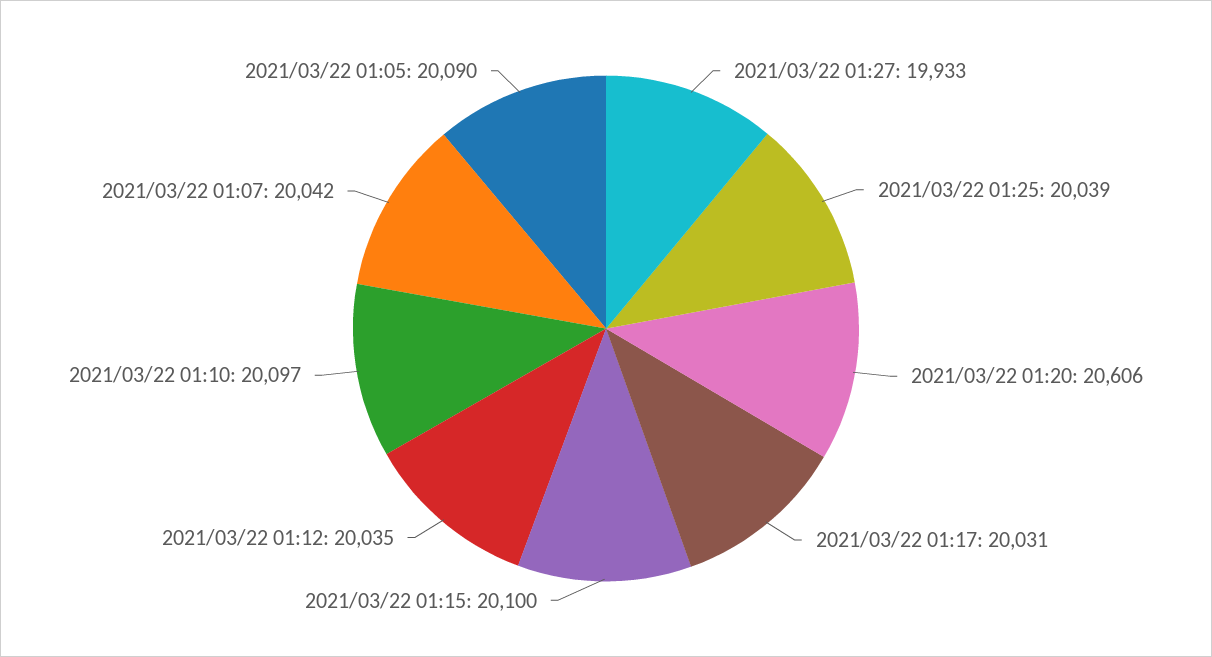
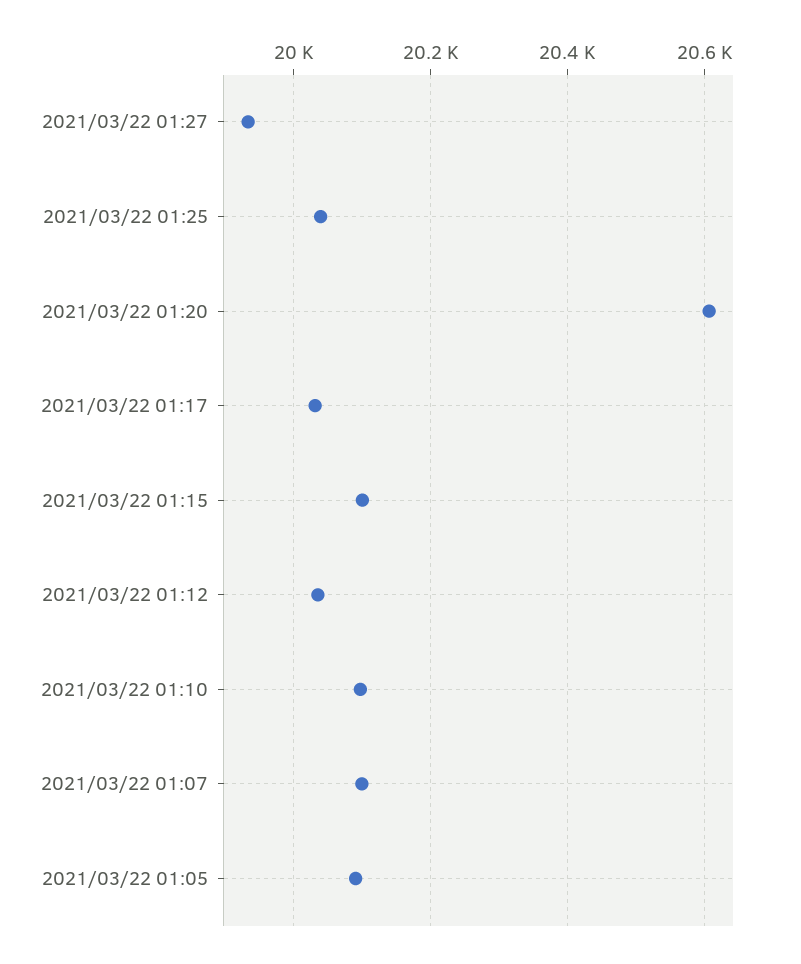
  {
    "2021/03/22 01:27": 19933,
    "2021/03/22 01:25": 20039,
    "2021/03/22 01:20": 20606,
    "2021/03/22 01:17": 20031,
    "2021/03/22 01:15": 20100,
    "2021/03/22 01:12": 20035,
    "2021/03/22 01:10": 20097,
-   "2021/03/22 01:07": 20042,
+   "2021/03/22 01:07": 20100,
    "2021/03/22 01:05": 20090
  }

